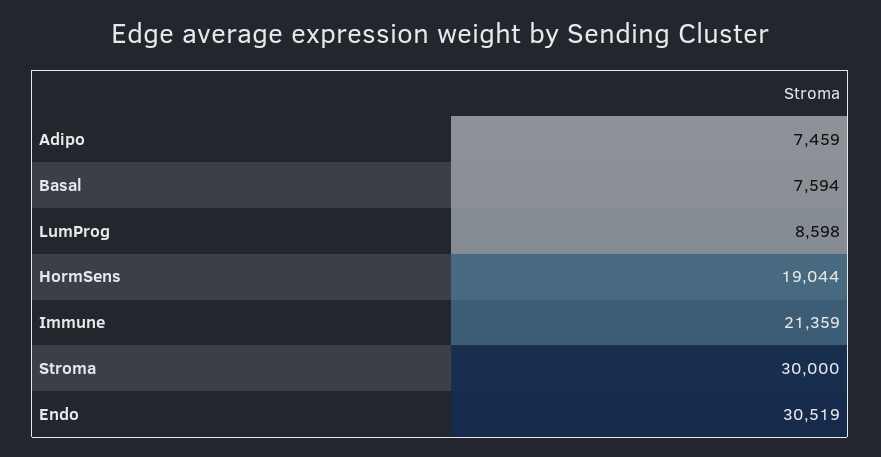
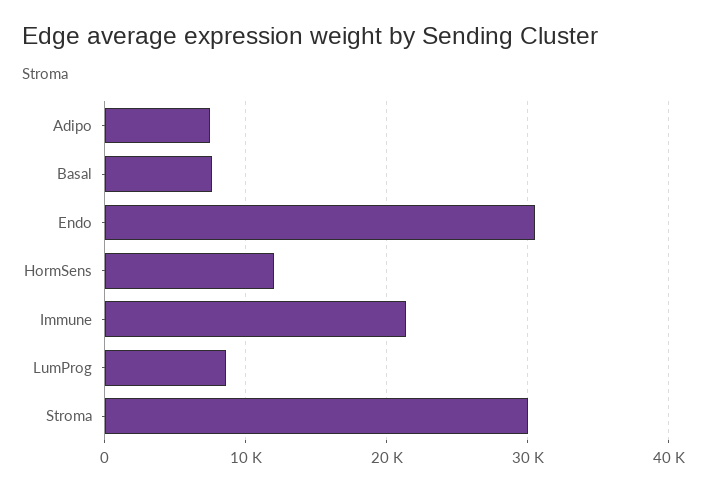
  {
    "Adipo": 7459,
    "Basal": 7594,
    "LumProg": 8598,
-   "HormSens": 19044,
+   "HormSens": 12000,
    "Immune": 21359,
    "Stroma": 30000,
    "Endo": 30519
  }

